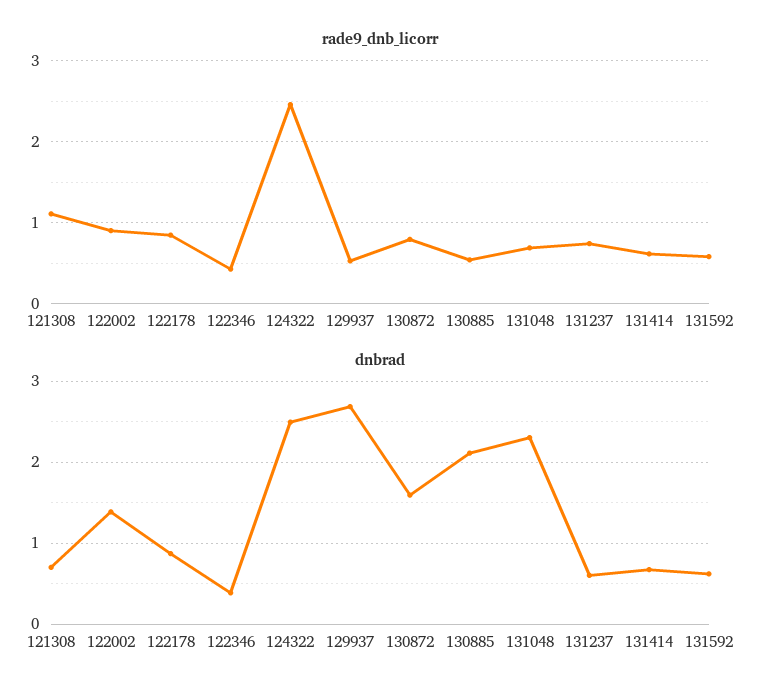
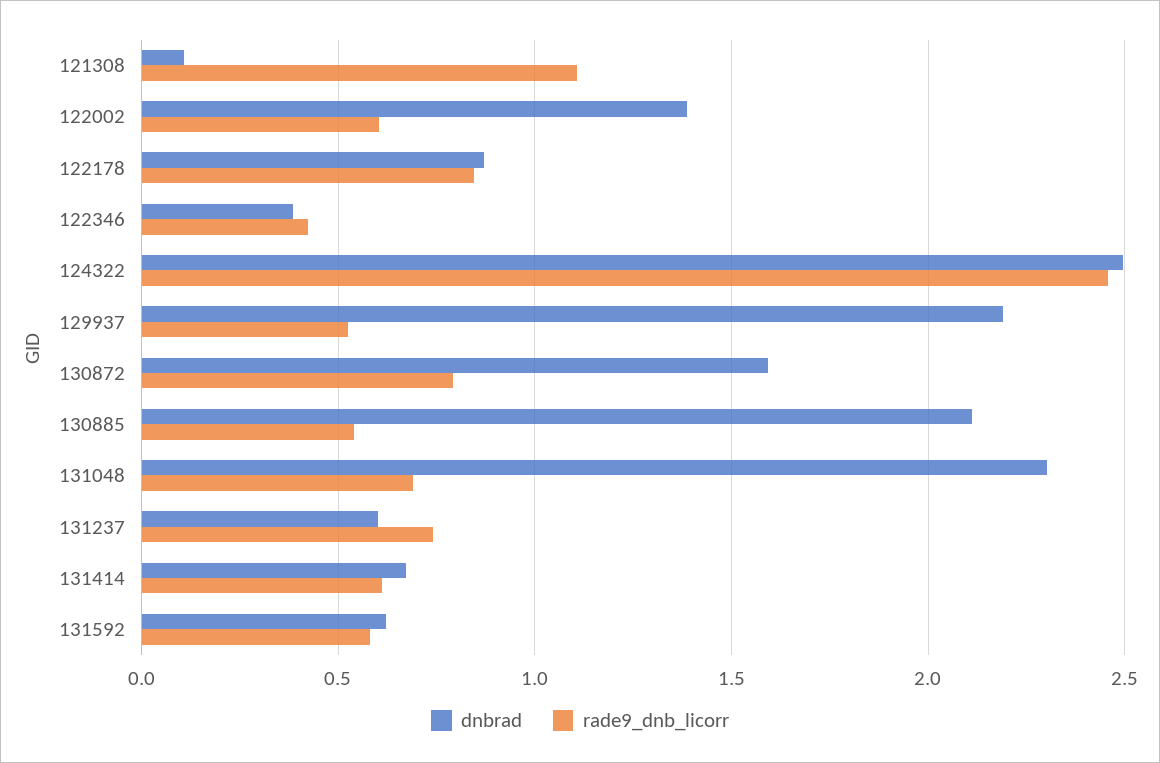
  {
    "rade9_dnb_licorr": {
      "121308": 1.1,
-     "122002": 0.9,
+     "122002": 0.6,
      "122178": 0.85,
      "122346": 0.4,
      "124322": 2.45,
      "129937": 0.55,
      "130872": 0.8,
      "130885": 0.55,
      "131048": 0.7,
      "131237": 0.75,
      "131414": 0.6,
      "131592": 0.6
    },
    "dnbrad": {
-     "121308": 0.7,
+     "121308": 0.1,
      "122002": 1.4,
      "122178": 0.85,
      "122346": 0.4,
      "124322": 2.5,
-     "129937": 2.7,
+     "129937": 2.2,
      "130872": 1.6,
      "130885": 2.1,
      "131048": 2.3,
      "131237": 0.6,
      "131414": 0.65,
      "131592": 0.6
    }
  }

